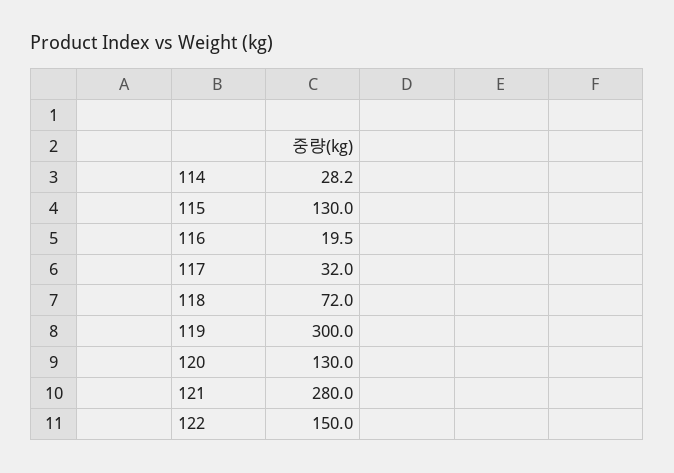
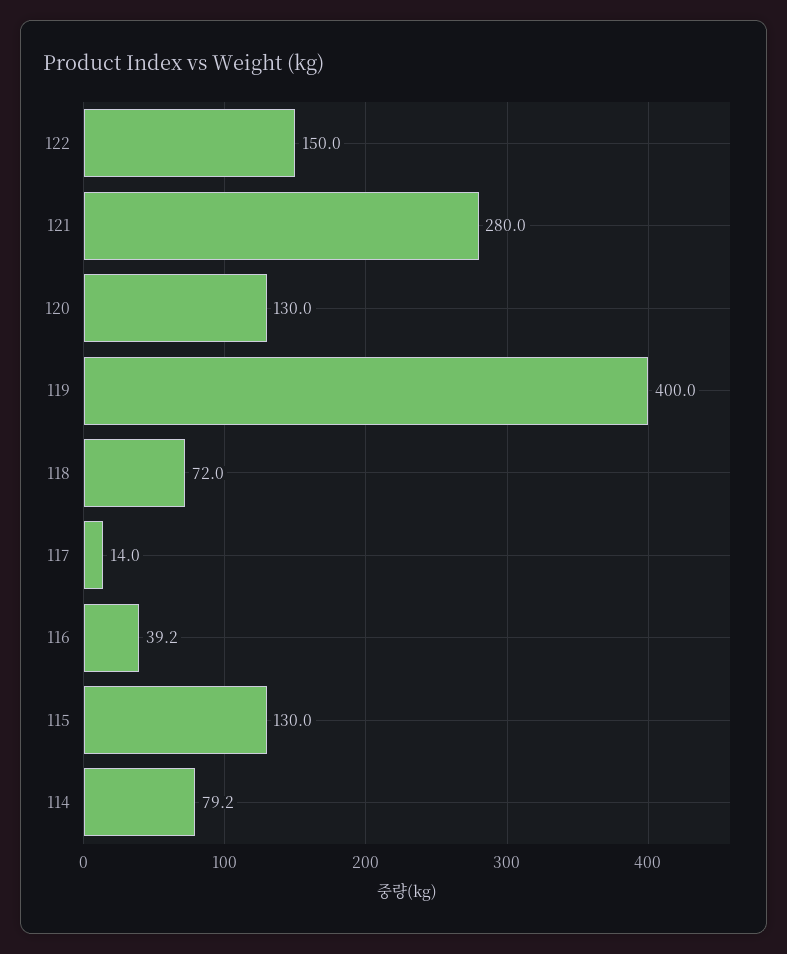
  {
-   "114": 28.2,
+   "114": 79.2,
    "115": 130,
-   "116": 19.5,
+   "116": 39.2,
-   "117": 32,
+   "117": 14,
    "118": 72,
-   "119": 300,
+   "119": 400,
    "120": 130,
    "121": 280,
    "122": 150
  }

